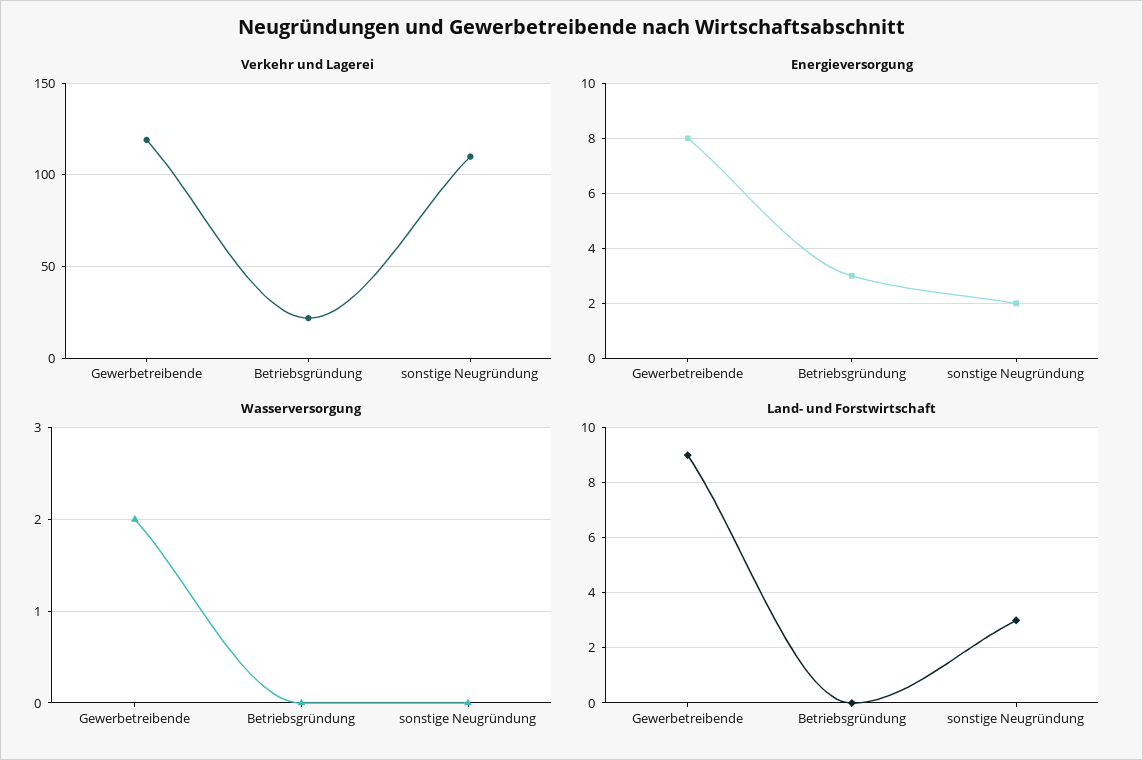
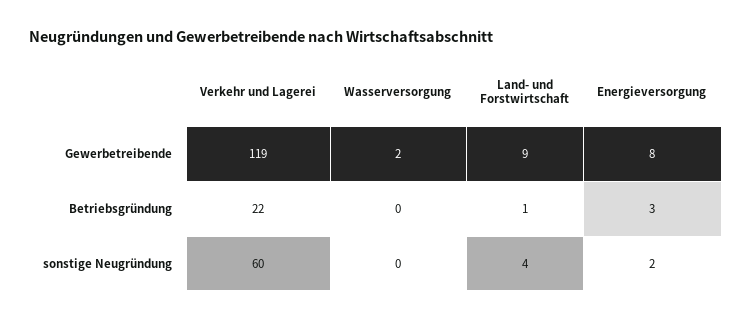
  {
    "Verkehr und Lagerei": {
      "Gewerbetreibende": 119,
      "Betriebsgründung": 22,
-     "sonstige Neugründung": 110
+     "sonstige Neugründung": 60
    },
    "Energieversorgung": {
      "Gewerbetreibende": 8,
      "Betriebsgründung": 3,
      "sonstige Neugründung": 2
    },
    "Wasserversorgung": {
      "Gewerbetreibende": 2,
      "Betriebsgründung": 0,
      "sonstige Neugründung": 0
    },
    "Land- und Forstwirtschaft": {
      "Gewerbetreibende": 9,
-     "Betriebsgründung": 0,
+     "Betriebsgründung": 1,
-     "sonstige Neugründung": 3
+     "sonstige Neugründung": 4
    }
  }

